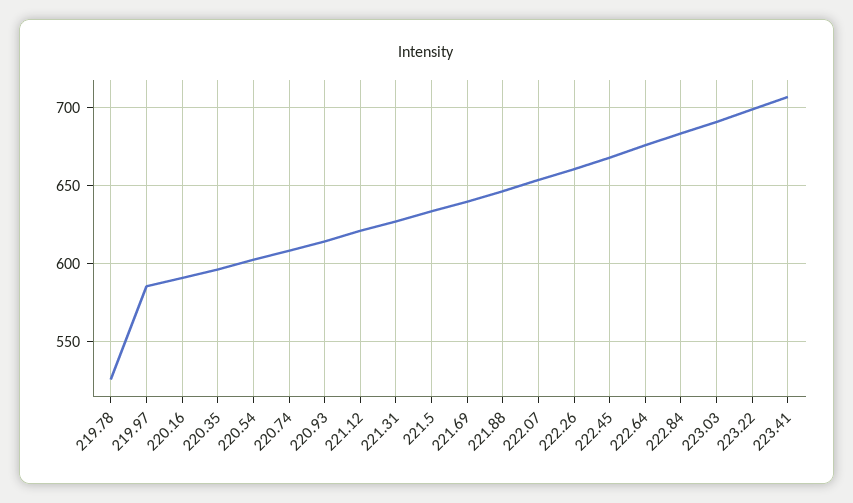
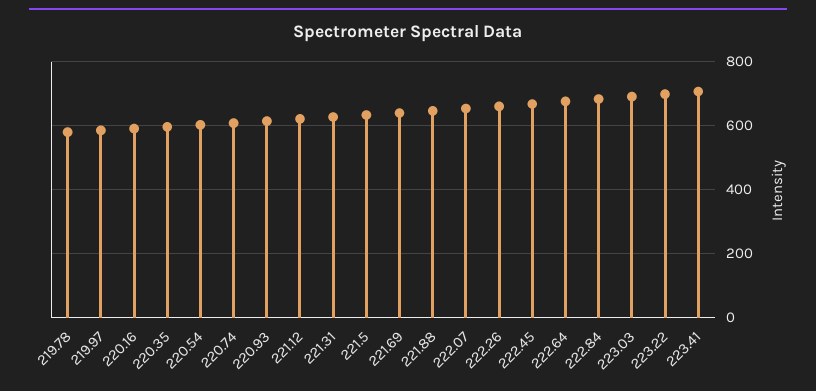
  {
-   "219.78": 525,
+   "219.78": 580,
    "219.97": 585,
    "220.16": 590,
    "220.35": 595,
    "220.54": 605,
    "220.74": 610,
    "220.93": 615,
    "221.12": 620,
    "221.31": 625,
    "221.5": 635,
    "221.69": 640,
    "221.88": 645,
    "222.07": 655,
    "222.26": 660,
    "222.45": 670,
    "222.64": 675,
    "222.84": 685,
    "223.03": 690,
    "223.22": 700,
    "223.41": 705
  }

